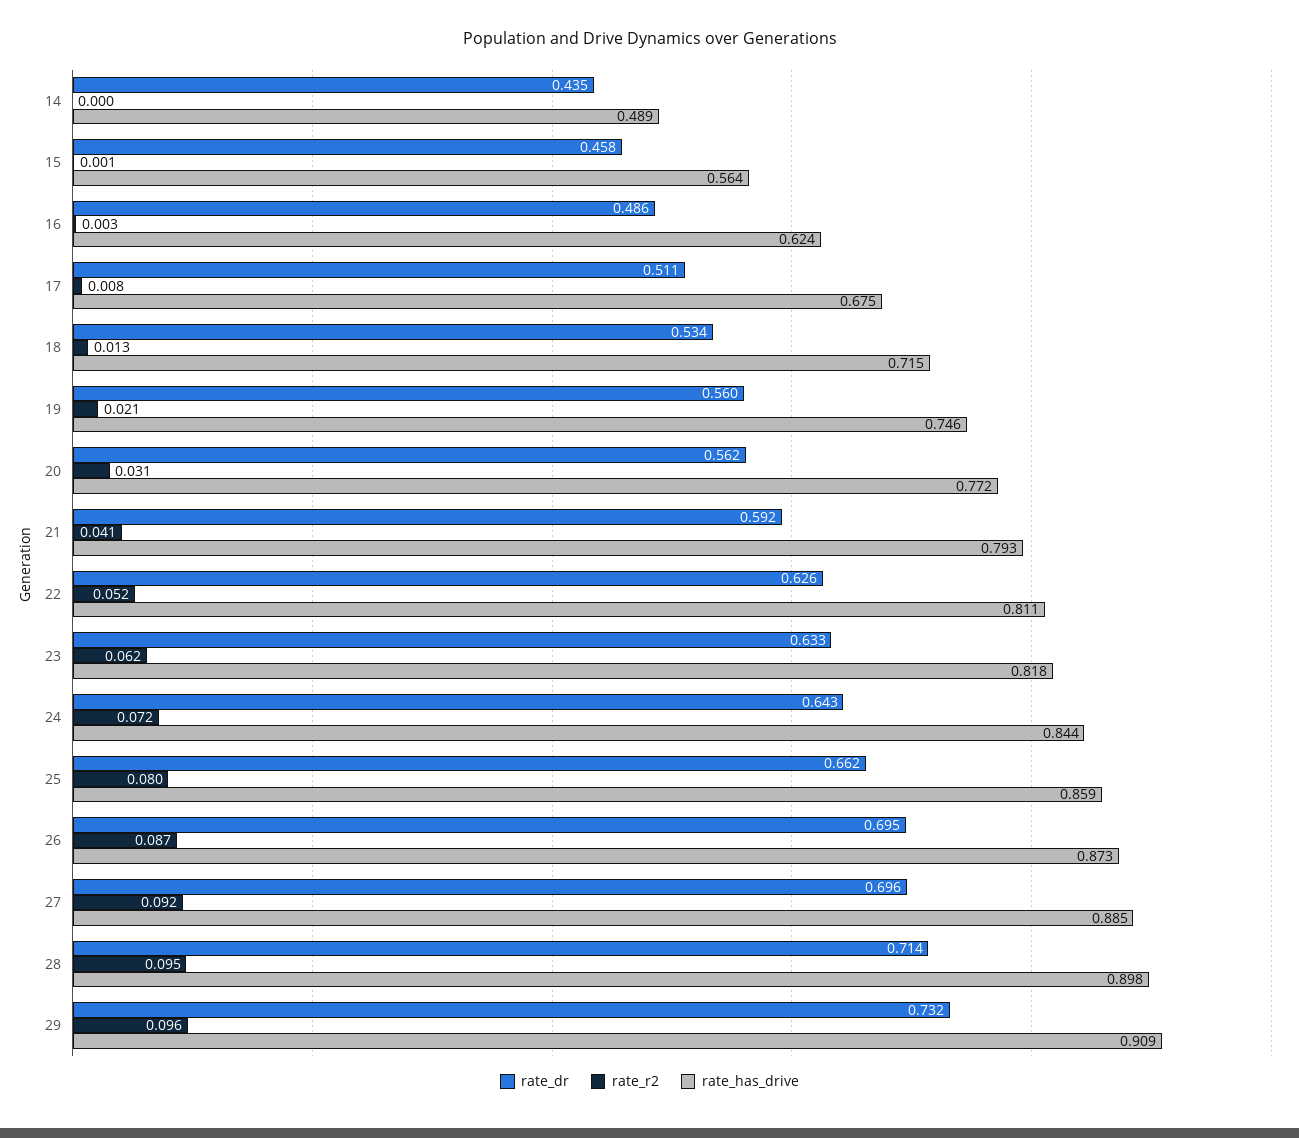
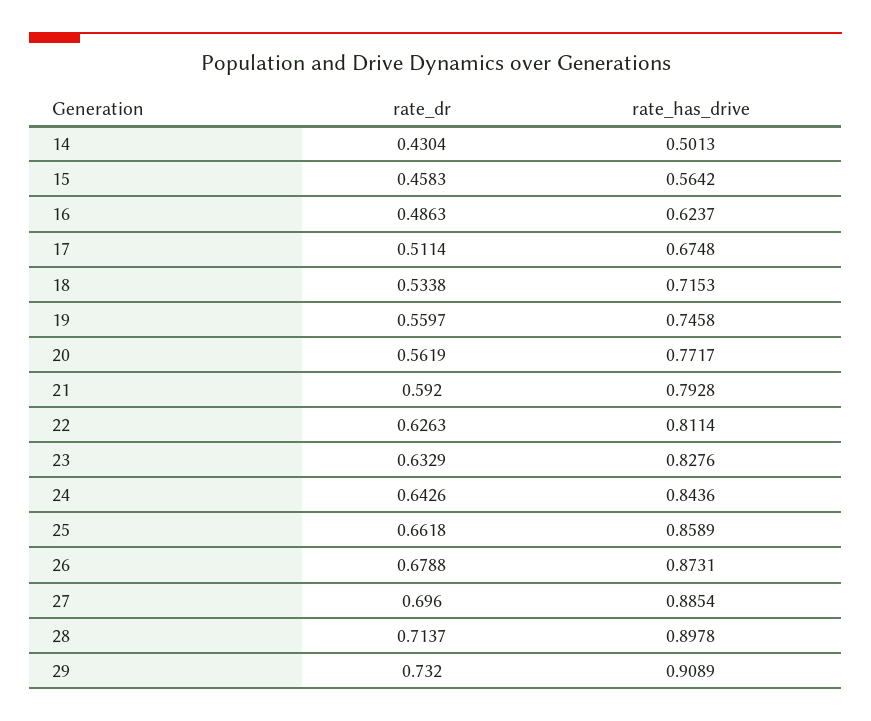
  {
    "rate_dr": {
-     "14": 0.435,
+     "14": 0.4304,
      "15": 0.4583,
      "16": 0.4863,
      "17": 0.5114,
      "18": 0.5338,
      "19": 0.5597,
      "20": 0.5619,
      "21": 0.592,
      "22": 0.6263,
      "23": 0.6329,
      "24": 0.6426,
      "25": 0.6618,
-     "26": 0.695,
+     "26": 0.6788,
      "27": 0.696,
      "28": 0.7137,
      "29": 0.732
    },
-   "rate_r2": {
-     "14": 0,
-     "15": 0.001,
-     "16": 0.003,
-     "17": 0.008,
-     "18": 0.013,
-     "19": 0.021,
-     "20": 0.031,
-     "21": 0.041,
-     "22": 0.052,
-     "23": 0.062,
-     "24": 0.072,
-     "25": 0.08,
-     "26": 0.087,
-     "27": 0.092,
-     "28": 0.095,
-     "29": 0.096
-   },
    "rate_has_drive": {
-     "14": 0.489,
+     "14": 0.5013,
      "15": 0.5642,
      "16": 0.6237,
      "17": 0.6748,
      "18": 0.7153,
      "19": 0.7458,
      "20": 0.7717,
      "21": 0.7928,
      "22": 0.8114,
-     "23": 0.818,
+     "23": 0.8276,
      "24": 0.8436,
      "25": 0.8589,
      "26": 0.8731,
      "27": 0.8854,
      "28": 0.8978,
      "29": 0.9089
    }
  }

